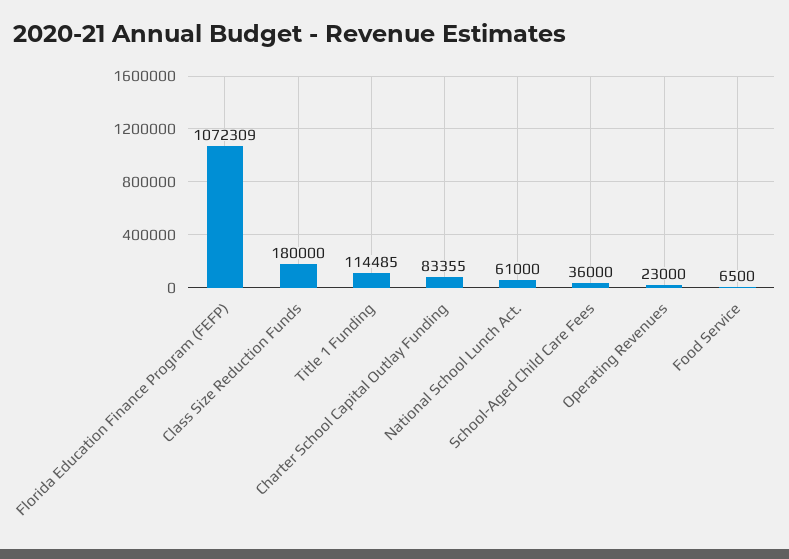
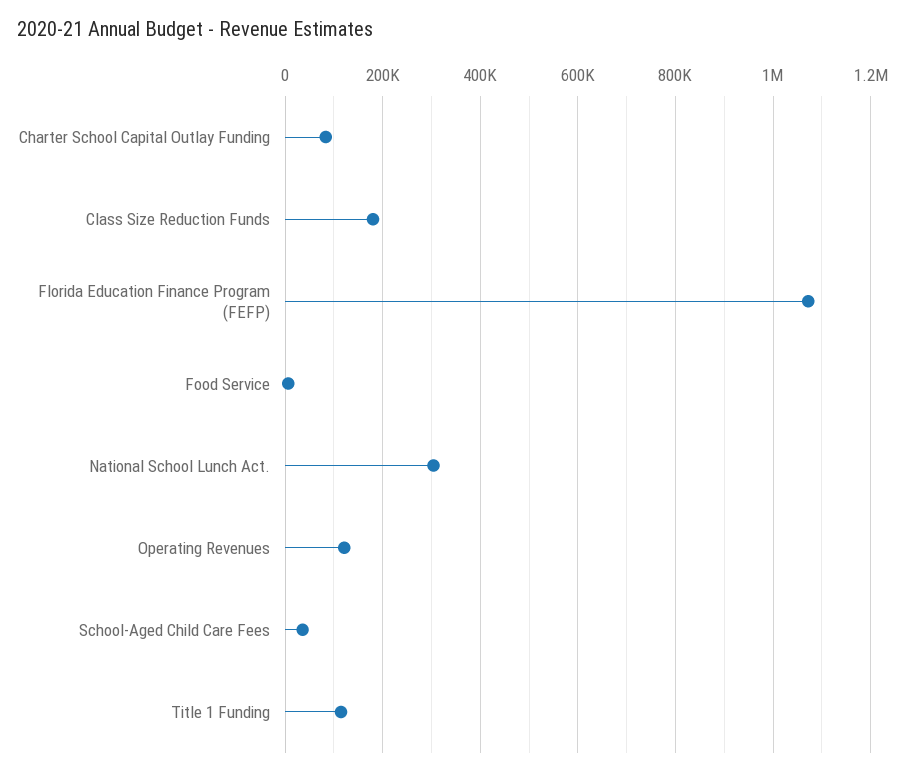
  {
    "Florida Education Finance Program (FEFP)": 1072309,
    "Class Size Reduction Funds": 180000,
    "Title 1 Funding": 114485,
    "Charter School Capital Outlay Funding": 83355,
-   "National School Lunch Act.": 61000,
+   "National School Lunch Act.": 300000,
    "School-Aged Child Care Fees": 36000,
-   "Operating Revenues": 23000,
+   "Operating Revenues": 120000,
    "Food Service": 6500
  }

